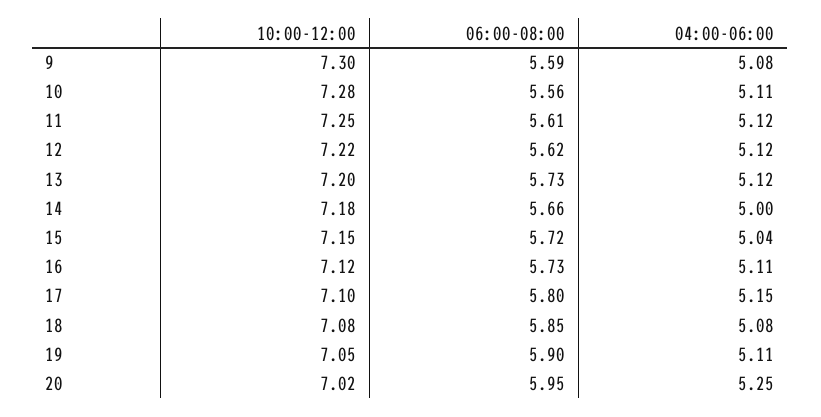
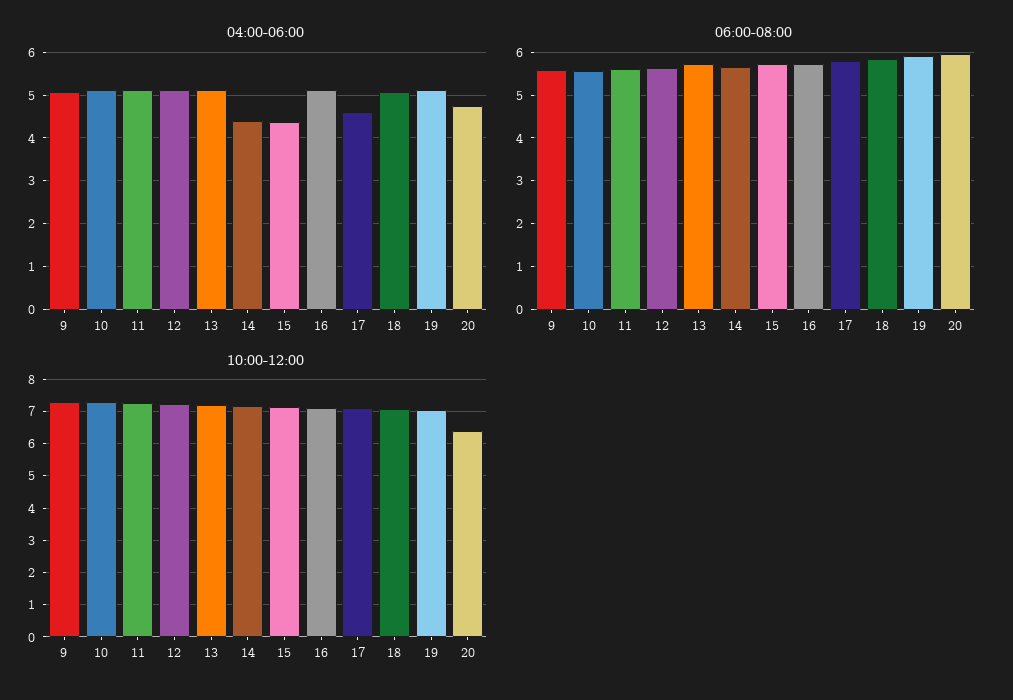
  {
    "10:00-12:00": {
      "9": 7.3,
      "10": 7.28,
      "11": 7.25,
      "12": 7.22,
      "13": 7.2,
      "14": 7.18,
      "15": 7.15,
      "16": 7.12,
      "17": 7.1,
      "18": 7.08,
      "19": 7.05,
-     "20": 7.02
+     "20": 6.4
    },
    "06:00-08:00": {
      "9": 5.59,
      "10": 5.56,
      "11": 5.61,
      "12": 5.62,
      "13": 5.73,
      "14": 5.66,
      "15": 5.72,
      "16": 5.73,
      "17": 5.8,
      "18": 5.85,
      "19": 5.9,
      "20": 5.95
    },
    "04:00-06:00": {
      "9": 5.08,
      "10": 5.11,
      "11": 5.12,
      "12": 5.12,
      "13": 5.12,
-     "14": 5,
+     "14": 4.4,
-     "15": 5.04,
+     "15": 4.4,
      "16": 5.11,
-     "17": 5.15,
+     "17": 4.6,
      "18": 5.08,
      "19": 5.11,
-     "20": 5.25
+     "20": 4.8
    }
  }

